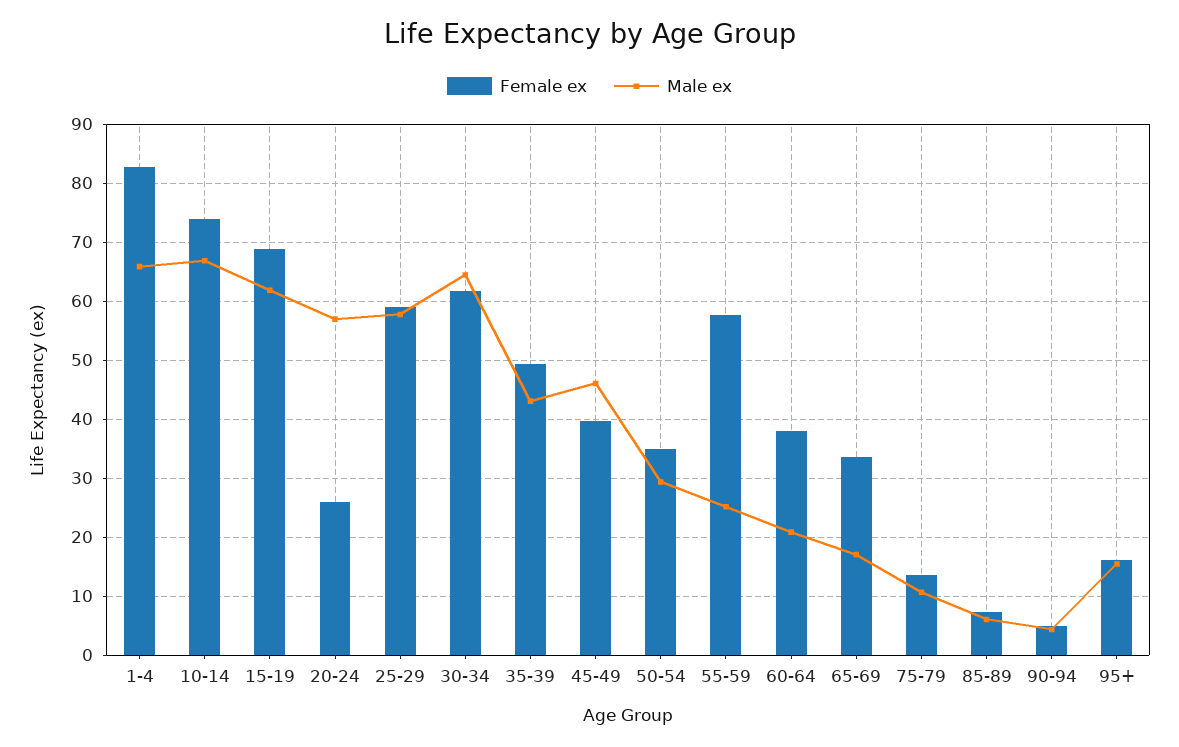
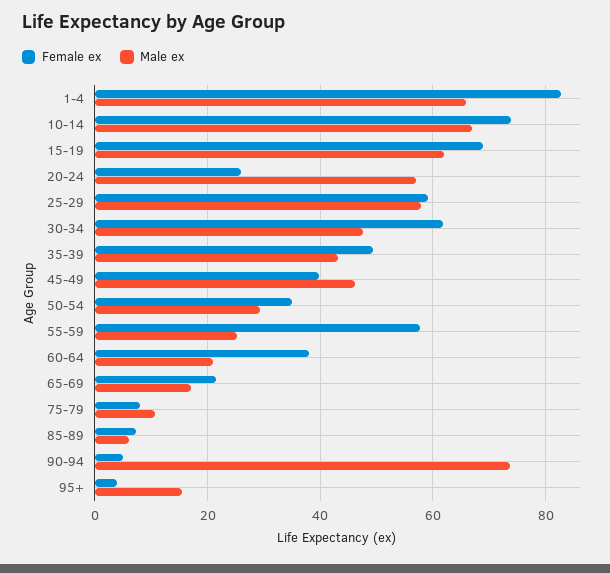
  {
    "Female ex": {
      "1-4": 82,
      "10-14": 74,
      "15-19": 68,
      "20-24": 26,
      "25-29": 60,
      "30-34": 62,
      "35-39": 50,
      "45-49": 40,
      "50-54": 36,
      "55-59": 58,
      "60-64": 38,
-     "65-69": 34,
+     "65-69": 22,
-     "75-79": 14,
+     "75-79": 8,
      "85-89": 8,
      "90-94": 6,
-     "95+": 16
+     "95+": 4
    },
    "Male ex": {
      "1-4": 66,
      "10-14": 66,
      "15-19": 62,
      "20-24": 58,
      "25-29": 58,
-     "30-34": 64,
+     "30-34": 48,
      "35-39": 44,
      "45-49": 46,
      "50-54": 30,
      "55-59": 26,
      "60-64": 20,
      "65-69": 18,
      "75-79": 10,
      "85-89": 6,
-     "90-94": 4,
+     "90-94": 74,
      "95+": 16
    }
  }

